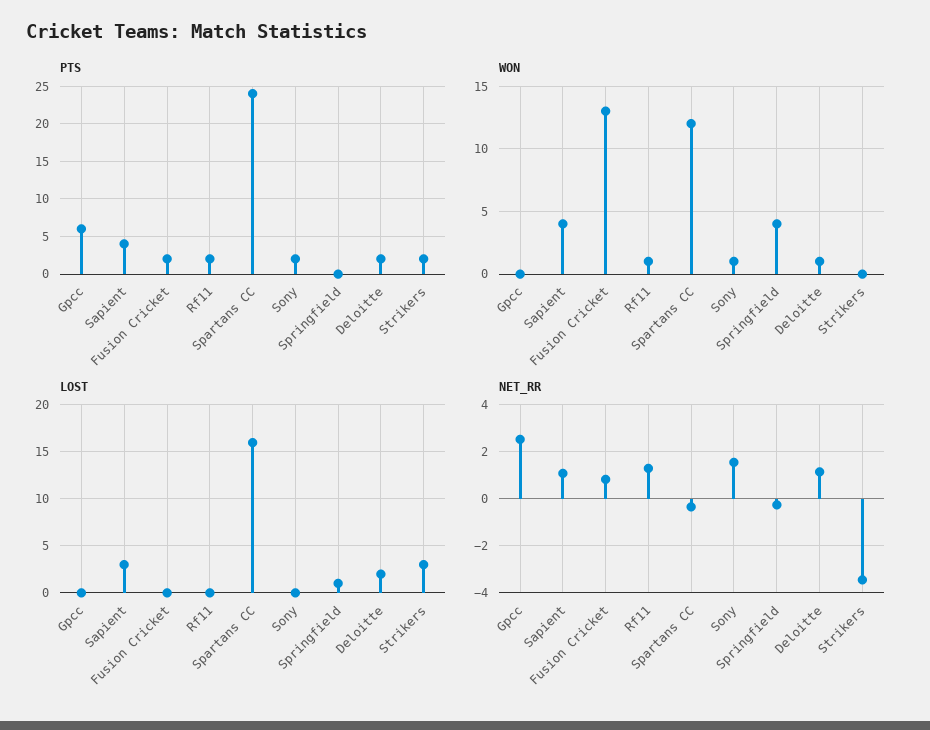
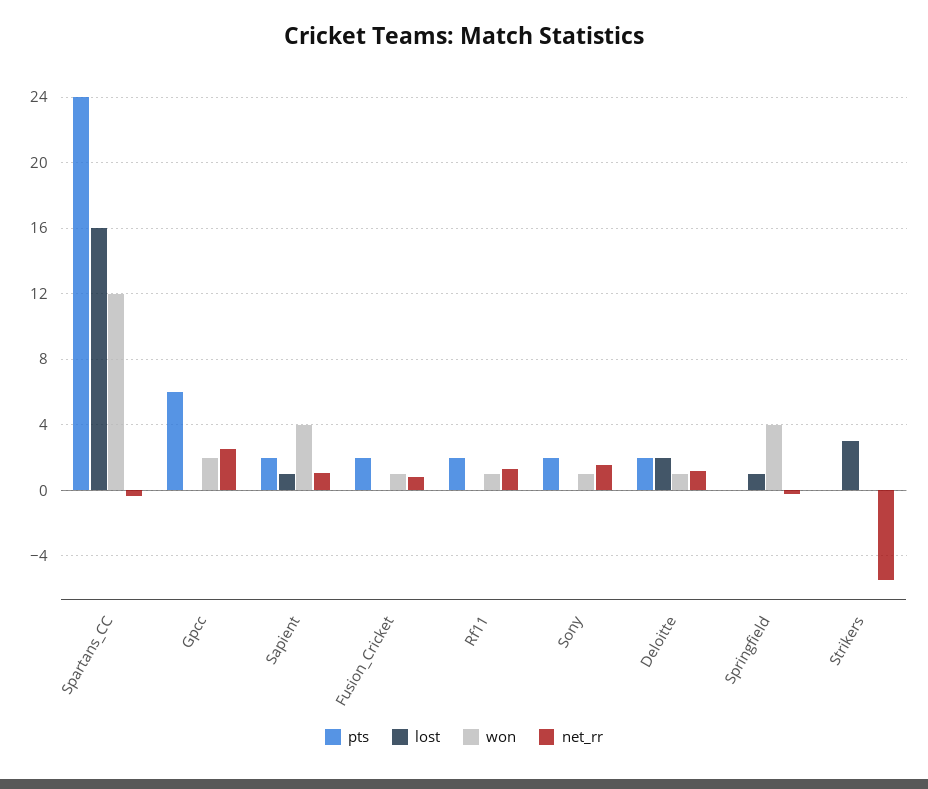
  {
    "PTS": {
      "Gpcc": 6,
-     "Sapient": 4,
+     "Sapient": 2,
      "Fusion Cricket": 2,
      "Rf11": 2,
      "Spartans CC": 24,
      "Sony": 2,
      "Springfield": 0,
      "Deloitte": 2,
-     "Strikers": 2
+     "Strikers": 0
    },
    "WON": {
-     "Gpcc": 0,
+     "Gpcc": 2,
      "Sapient": 4,
-     "Fusion Cricket": 13,
+     "Fusion Cricket": 1,
      "Rf11": 1,
      "Spartans CC": 12,
      "Sony": 1,
      "Springfield": 4,
      "Deloitte": 1,
      "Strikers": 0
    },
    "LOST": {
      "Gpcc": 0,
-     "Sapient": 3,
+     "Sapient": 1,
      "Fusion Cricket": 0,
      "Rf11": 0,
      "Spartans CC": 16,
      "Sony": 0,
      "Springfield": 1,
      "Deloitte": 2,
      "Strikers": 3
    },
    "NET_RR": {
      "Gpcc": 2.5,
      "Sapient": 1,
      "Fusion Cricket": 1,
      "Rf11": 1.5,
      "Spartans CC": -0.5,
      "Sony": 1.5,
      "Springfield": -0.5,
      "Deloitte": 1,
-     "Strikers": -3.5
+     "Strikers": -5.5
    }
  }

